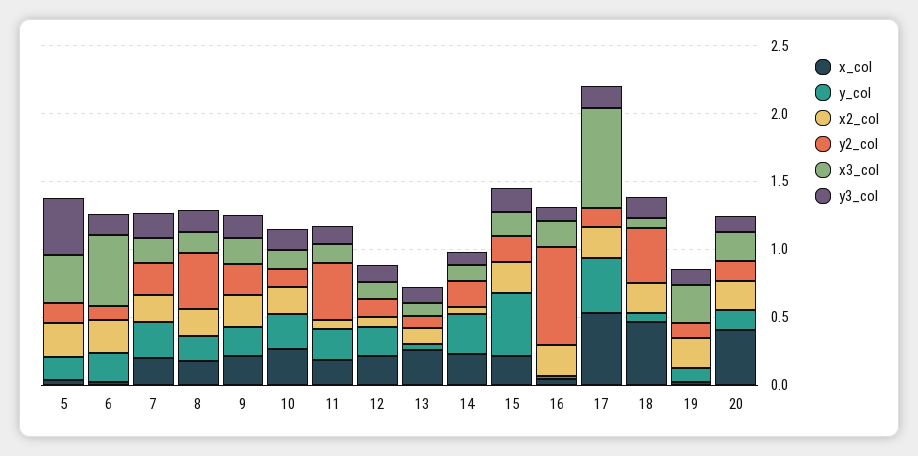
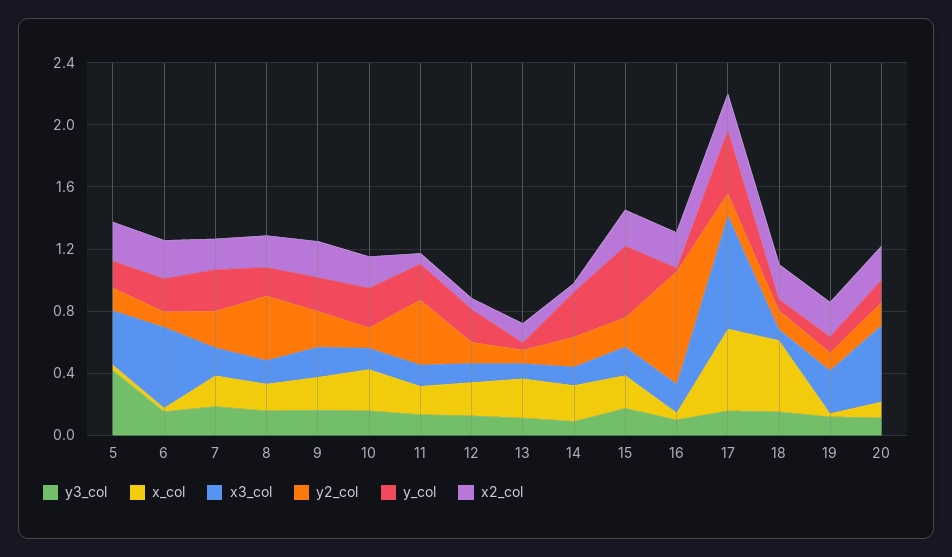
  {
    "x_col": {
      "5": 0,
      "6": 0,
      "7": 0.2,
      "8": 0.2,
      "9": 0.2,
      "10": 0.3,
      "11": 0.2,
      "12": 0.2,
      "13": 0.3,
      "14": 0.2,
      "15": 0.2,
      "16": 0,
      "17": 0.5,
      "18": 0.5,
      "19": 0,
-     "20": 0.4
+     "20": 0.1
    },
    "y_col": {
      "5": 0.2,
      "6": 0.2,
      "7": 0.3,
      "8": 0.2,
      "9": 0.2,
      "10": 0.3,
      "11": 0.2,
      "12": 0.2,
      "13": 0,
      "14": 0.3,
      "15": 0.5,
      "16": 0,
      "17": 0.4,
      "18": 0.1,
      "19": 0.1,
      "20": 0.1
    },
    "x2_col": {
      "5": 0.2,
      "6": 0.2,
      "7": 0.2,
      "8": 0.2,
      "9": 0.2,
      "10": 0.2,
      "11": 0.1,
      "12": 0.1,
      "13": 0.1,
      "14": 0.1,
      "15": 0.2,
      "16": 0.2,
      "17": 0.2,
      "18": 0.2,
      "19": 0.2,
      "20": 0.2
    },
    "y2_col": {
      "5": 0.1,
      "6": 0.1,
      "7": 0.2,
      "8": 0.4,
      "9": 0.2,
      "10": 0.1,
      "11": 0.4,
      "12": 0.1,
      "13": 0.1,
      "14": 0.2,
      "15": 0.2,
      "16": 0.7,
      "17": 0.1,
-     "18": 0.4,
+     "18": 0.1,
      "19": 0.1,
      "20": 0.1
    },
    "x3_col": {
      "5": 0.4,
      "6": 0.5,
      "7": 0.2,
      "8": 0.2,
      "9": 0.2,
      "10": 0.1,
      "11": 0.1,
      "12": 0.1,
      "13": 0.1,
      "14": 0.1,
      "15": 0.2,
      "16": 0.2,
      "17": 0.7,
      "18": 0.1,
      "19": 0.3,
-     "20": 0.2
+     "20": 0.5
    },
    "y3_col": {
      "5": 0.4,
      "6": 0.2,
      "7": 0.2,
      "8": 0.2,
      "9": 0.2,
      "10": 0.2,
      "11": 0.1,
      "12": 0.1,
      "13": 0.1,
      "14": 0.1,
      "15": 0.2,
      "16": 0.1,
      "17": 0.2,
      "18": 0.2,
      "19": 0.1,
      "20": 0.1
    }
  }

